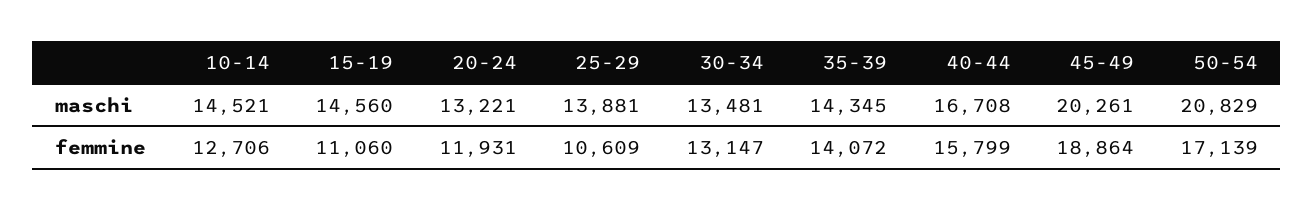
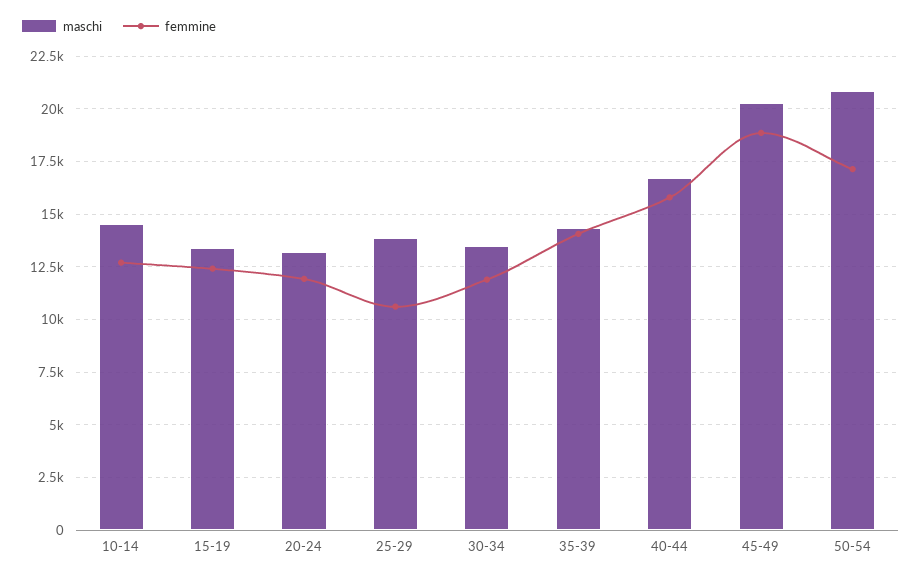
  {
    "maschi": {
      "10-14": 14521,
-     "15-19": 14560,
+     "15-19": 13500,
      "20-24": 13221,
      "25-29": 13881,
      "30-34": 13481,
      "35-39": 14345,
      "40-44": 16708,
      "45-49": 20261,
      "50-54": 20829
    },
    "femmine": {
      "10-14": 12706,
-     "15-19": 11060,
+     "15-19": 12500,
      "20-24": 11931,
      "25-29": 10609,
-     "30-34": 13147,
+     "30-34": 12000,
      "35-39": 14072,
      "40-44": 15799,
      "45-49": 18864,
      "50-54": 17139
    }
  }

